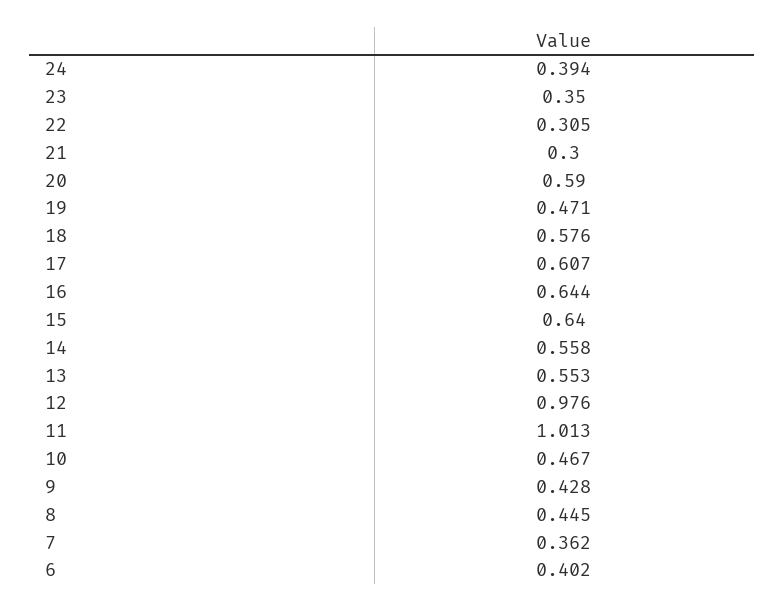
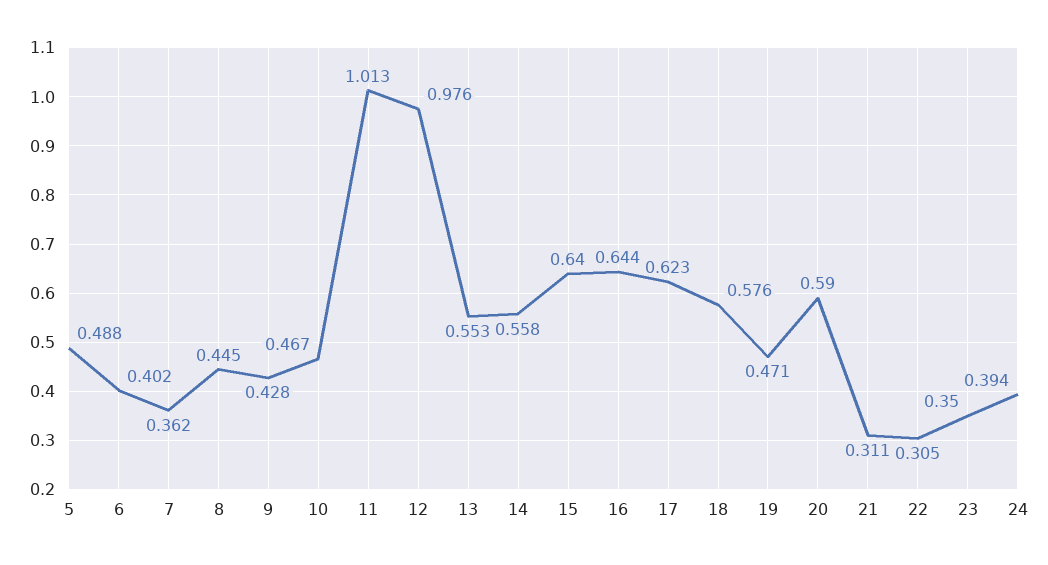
  {
    "24": 0.394,
    "23": 0.35,
    "22": 0.305,
-   "21": 0.3,
+   "21": 0.311,
    "20": 0.59,
    "19": 0.471,
    "18": 0.576,
-   "17": 0.607,
+   "17": 0.623,
    "16": 0.644,
    "15": 0.64,
    "14": 0.558,
    "13": 0.553,
    "12": 0.976,
    "11": 1.013,
    "10": 0.467,
    "9": 0.428,
    "8": 0.445,
    "7": 0.362,
-   "6": 0.402
+   "6": 0.402,
+   "5": 0.488
  }

